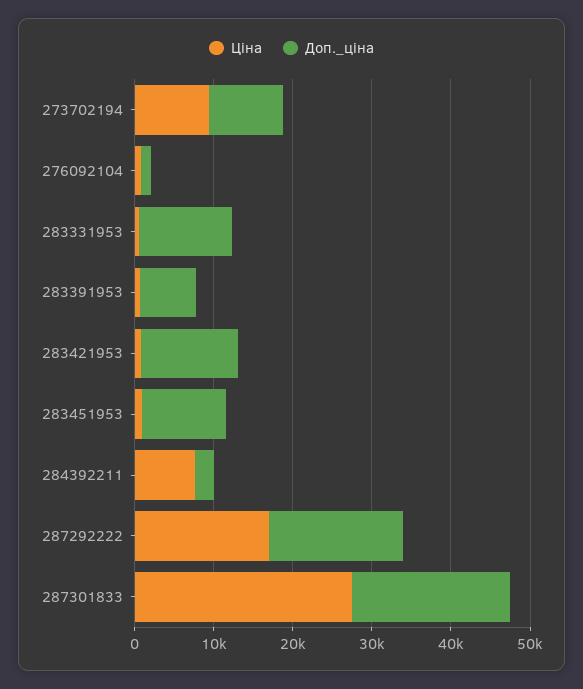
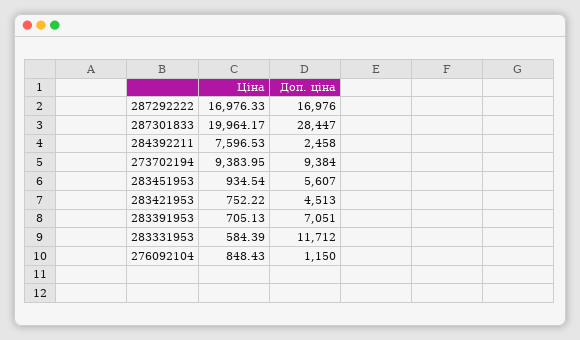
  {
    "Ціна": {
      "273702194": 9383.95,
      "276092104": 848.43,
      "283331953": 584.39,
      "283391953": 705.13,
      "283421953": 752.22,
      "283451953": 934.54,
      "284392211": 7596.53,
      "287292222": 16976.33,
-     "287301833": 28000
+     "287301833": 19964.17
    },
    "Доп._ціна": {
      "273702194": 9384,
      "276092104": 1150,
      "283331953": 11712,
      "283391953": 7051,
-     "283421953": 12000,
+     "283421953": 4513,
-     "283451953": 10000,
+     "283451953": 5607,
      "284392211": 2458,
      "287292222": 16976,
-     "287301833": 20000
+     "287301833": 28447
    }
  }

